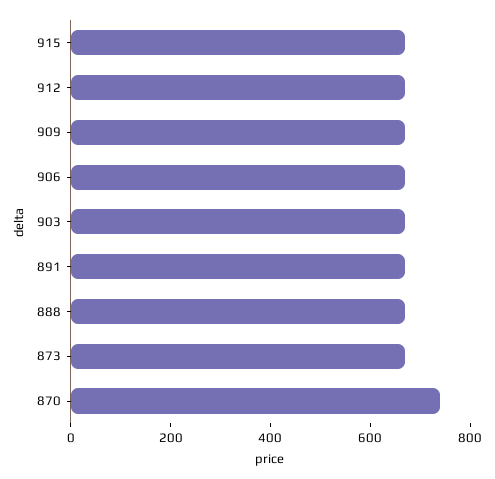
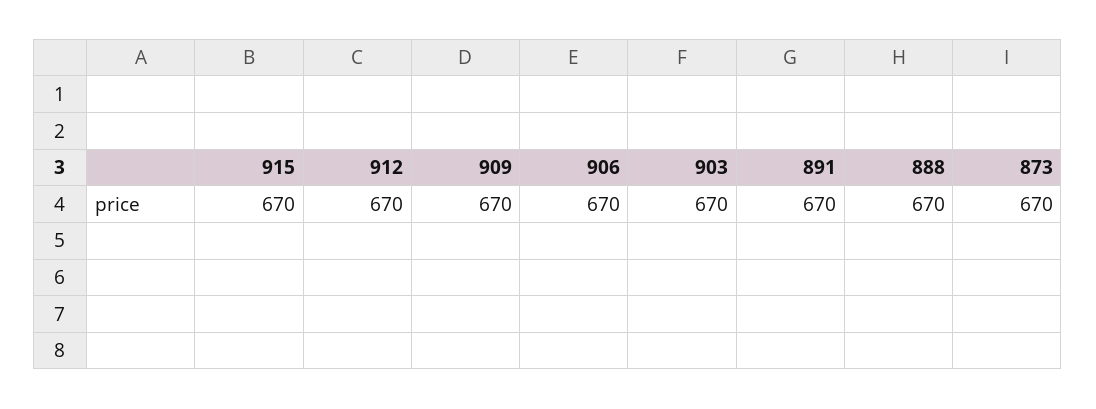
  {
    "915": 670,
    "912": 670,
    "909": 670,
    "906": 670,
    "903": 670,
    "891": 670,
    "888": 670,
-   "873": 670,
+   "873": 670
-   "870": 750
  }

